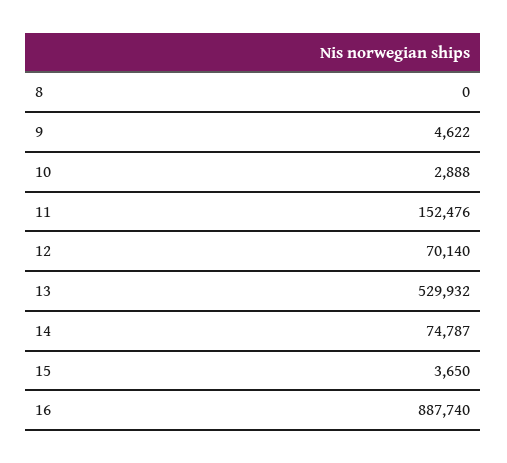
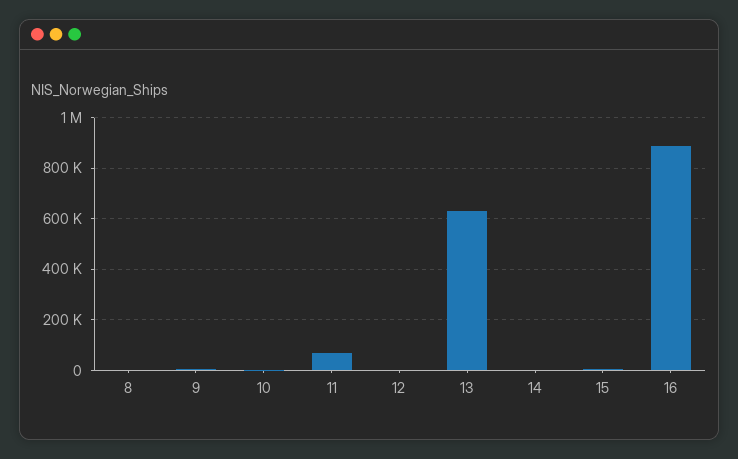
  {
    "8": 0,
    "9": 4622,
    "10": 2888,
-   "11": 152476,
+   "11": 75000,
-   "12": 70140,
+   "12": 0,
-   "13": 529932,
+   "13": 625000,
-   "14": 74787,
+   "14": 0,
    "15": 3650,
    "16": 887740
  }

